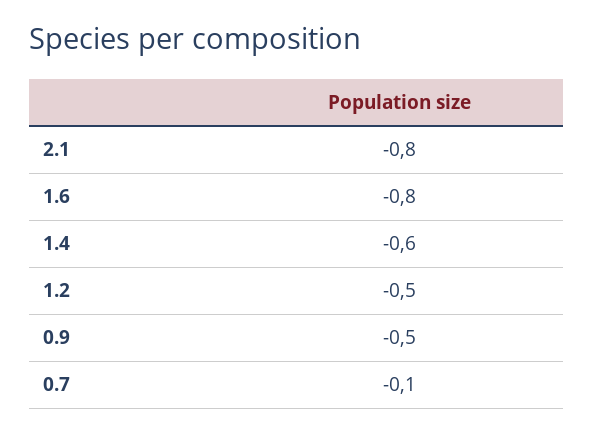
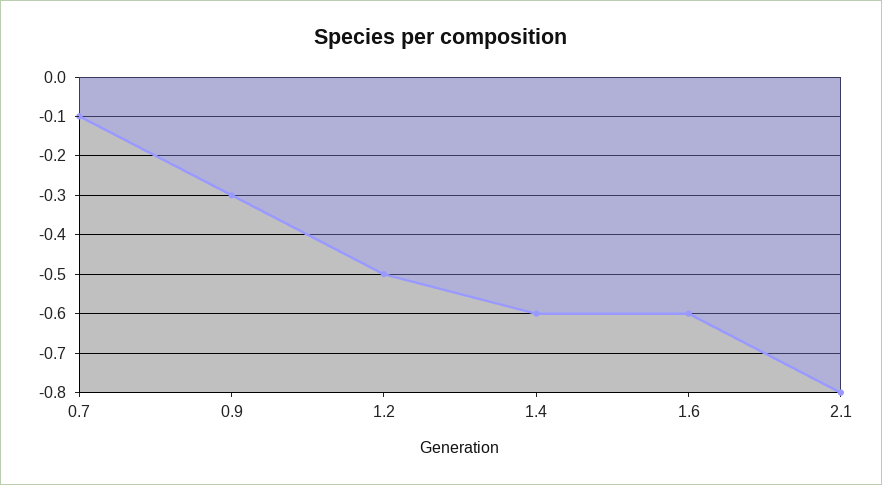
  {
    "2.1": -0.8,
-   "1.6": -0.8,
+   "1.6": -0.6,
    "1.4": -0.6,
    "1.2": -0.5,
-   "0.9": -0.5,
+   "0.9": -0.3,
    "0.7": -0.1
  }

